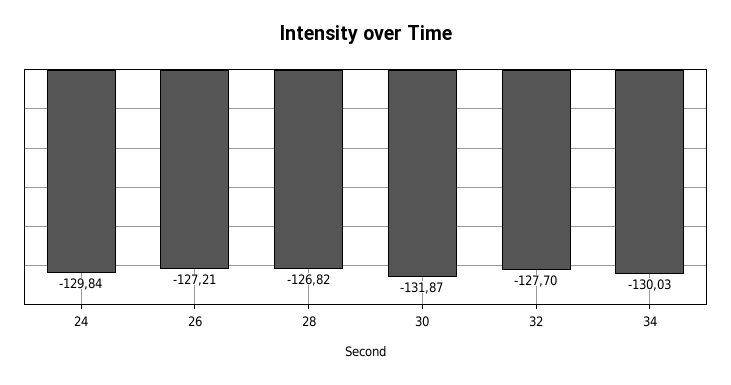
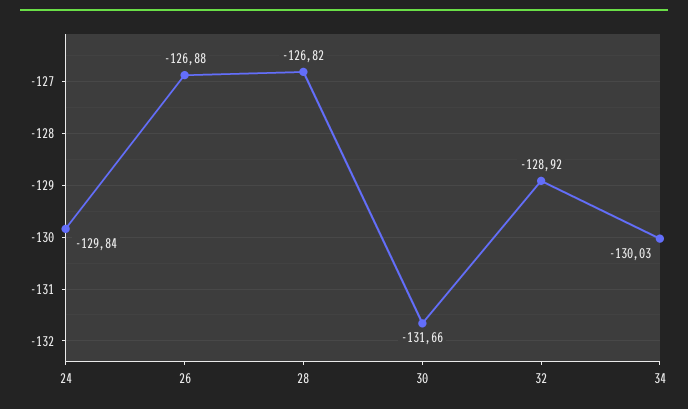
  {
    "24": -129.84,
-   "26": -127.21,
+   "26": -126.88,
    "28": -126.82,
-   "30": -131.87,
+   "30": -131.66,
-   "32": -127.7,
+   "32": -128.92,
    "34": -130.03
  }

